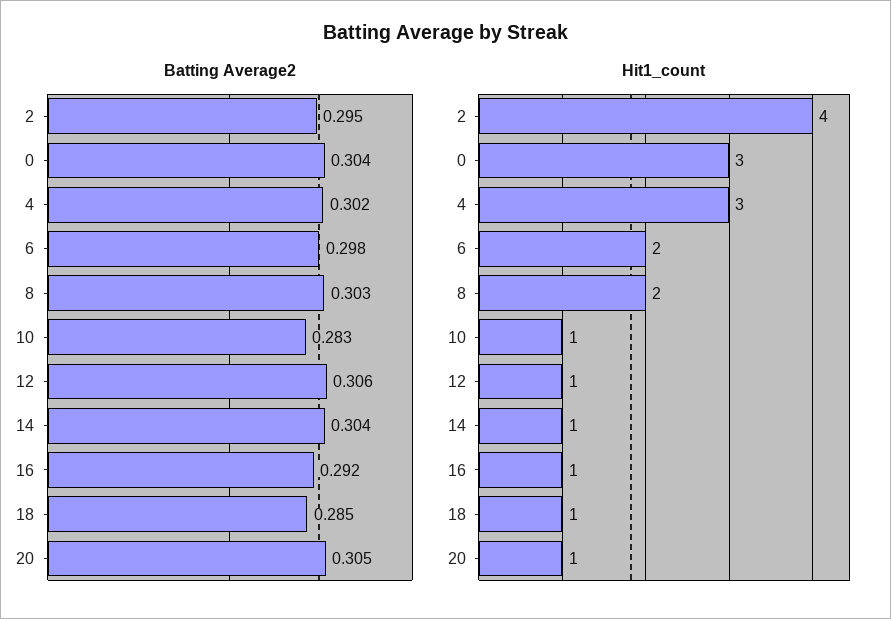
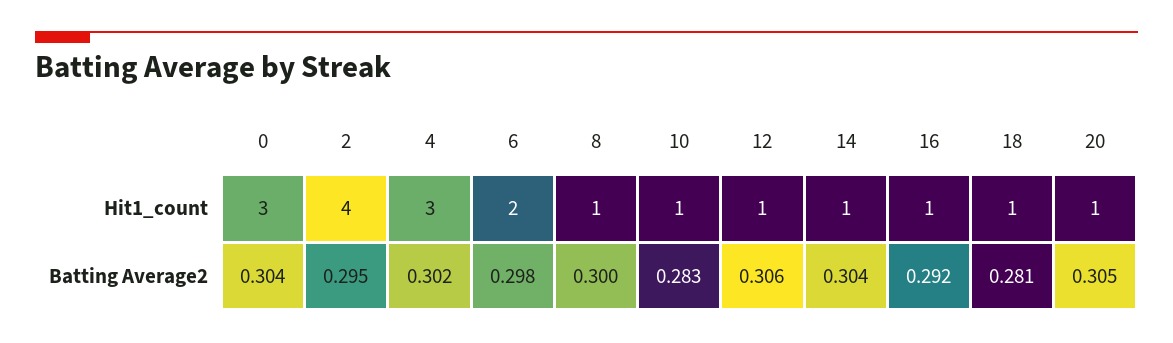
  {
    "Batting Average2": {
      "2": 0.295,
      "0": 0.304,
      "4": 0.302,
      "6": 0.298,
-     "8": 0.303,
+     "8": 0.3,
      "10": 0.283,
      "12": 0.306,
      "14": 0.304,
      "16": 0.292,
-     "18": 0.285,
+     "18": 0.281,
      "20": 0.305
    },
    "Hit1_count": {
      "2": 4,
      "0": 3,
      "4": 3,
      "6": 2,
-     "8": 2,
+     "8": 1,
      "10": 1,
      "12": 1,
      "14": 1,
      "16": 1,
      "18": 1,
      "20": 1
    }
  }

